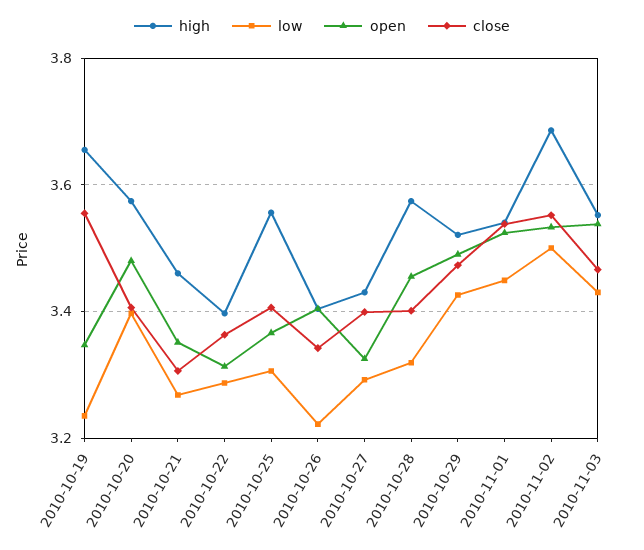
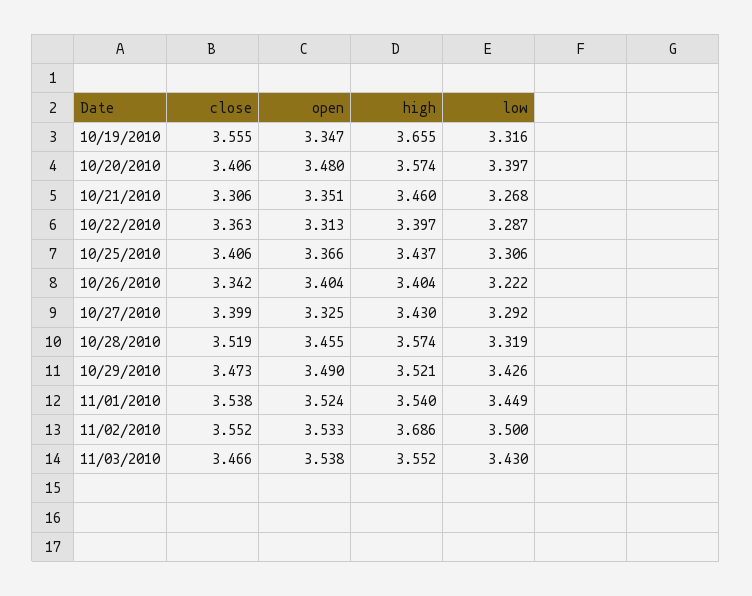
  {
    "high": {
      "2010-10-19": 3.655,
      "2010-10-20": 3.574,
      "2010-10-21": 3.46,
      "2010-10-22": 3.397,
-     "2010-10-25": 3.56,
+     "2010-10-25": 3.437,
      "2010-10-26": 3.404,
      "2010-10-27": 3.43,
      "2010-10-28": 3.574,
      "2010-10-29": 3.521,
      "2010-11-01": 3.54,
      "2010-11-02": 3.686,
      "2010-11-03": 3.552
    },
    "low": {
-     "2010-10-19": 3.24,
+     "2010-10-19": 3.316,
      "2010-10-20": 3.397,
      "2010-10-21": 3.268,
      "2010-10-22": 3.287,
      "2010-10-25": 3.306,
      "2010-10-26": 3.222,
      "2010-10-27": 3.292,
      "2010-10-28": 3.319,
      "2010-10-29": 3.426,
      "2010-11-01": 3.449,
      "2010-11-02": 3.5,
      "2010-11-03": 3.43
    },
    "open": {
      "2010-10-19": 3.347,
      "2010-10-20": 3.48,
      "2010-10-21": 3.351,
      "2010-10-22": 3.313,
      "2010-10-25": 3.366,
      "2010-10-26": 3.404,
      "2010-10-27": 3.325,
      "2010-10-28": 3.455,
      "2010-10-29": 3.49,
      "2010-11-01": 3.524,
      "2010-11-02": 3.533,
      "2010-11-03": 3.538
    },
    "close": {
      "2010-10-19": 3.555,
      "2010-10-20": 3.406,
      "2010-10-21": 3.306,
      "2010-10-22": 3.363,
      "2010-10-25": 3.406,
      "2010-10-26": 3.342,
      "2010-10-27": 3.399,
-     "2010-10-28": 3.4,
+     "2010-10-28": 3.519,
      "2010-10-29": 3.473,
      "2010-11-01": 3.538,
      "2010-11-02": 3.552,
      "2010-11-03": 3.466
    }
  }

